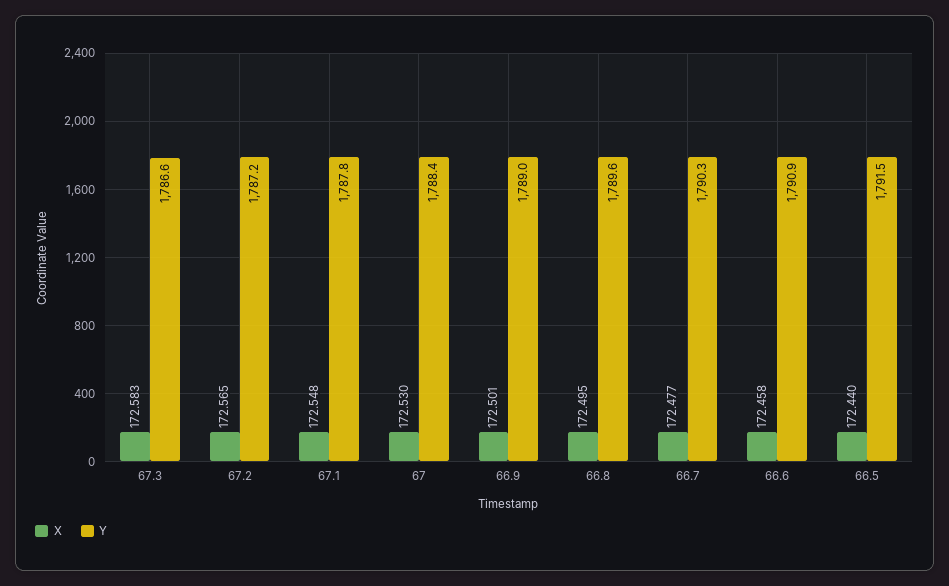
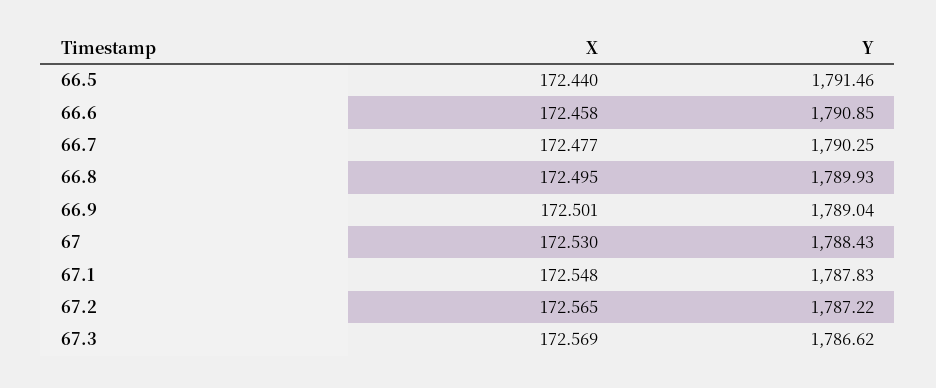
  {
    "X": {
-     "67.3": 172.583,
+     "67.3": 172.569,
      "67.2": 172.565,
      "67.1": 172.548,
      "67": 172.53,
      "66.9": 172.501,
      "66.8": 172.495,
      "66.7": 172.477,
      "66.6": 172.458,
      "66.5": 172.44
    },
    "Y": {
      "67.3": 1786.62,
      "67.2": 1787.22,
      "67.1": 1787.83,
      "67": 1788.43,
      "66.9": 1789.04,
-     "66.8": 1789.6,
+     "66.8": 1789.93,
      "66.7": 1790.25,
      "66.6": 1790.85,
      "66.5": 1791.46
    }
  }

